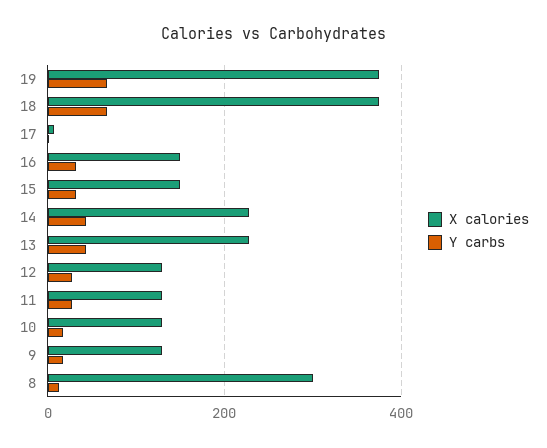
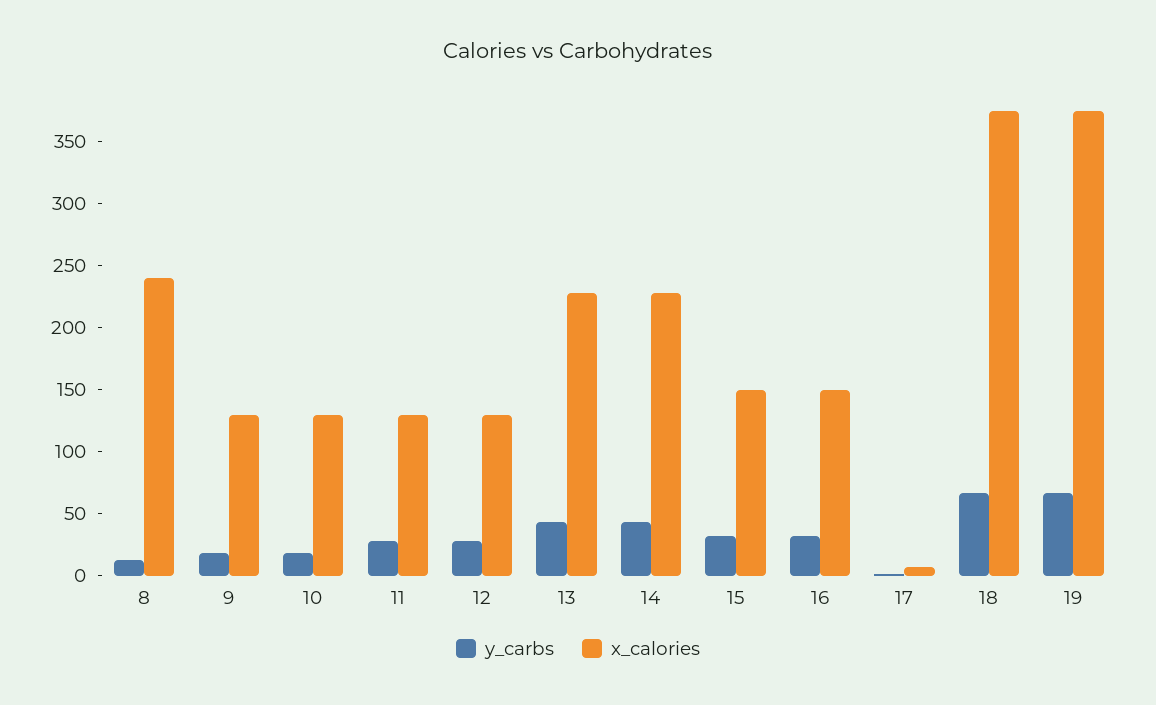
  {
    "X calories": {
      "19": 380,
      "18": 380,
      "17": 10,
      "16": 150,
      "15": 150,
      "14": 230,
      "13": 230,
      "12": 130,
      "11": 130,
      "10": 130,
      "9": 130,
-     "8": 300
+     "8": 240
    },
    "Y carbs": {
      "19": 70,
      "18": 70,
      "17": 0,
      "16": 30,
      "15": 30,
      "14": 40,
      "13": 40,
      "12": 30,
      "11": 30,
      "10": 20,
      "9": 20,
      "8": 10
    }
  }

